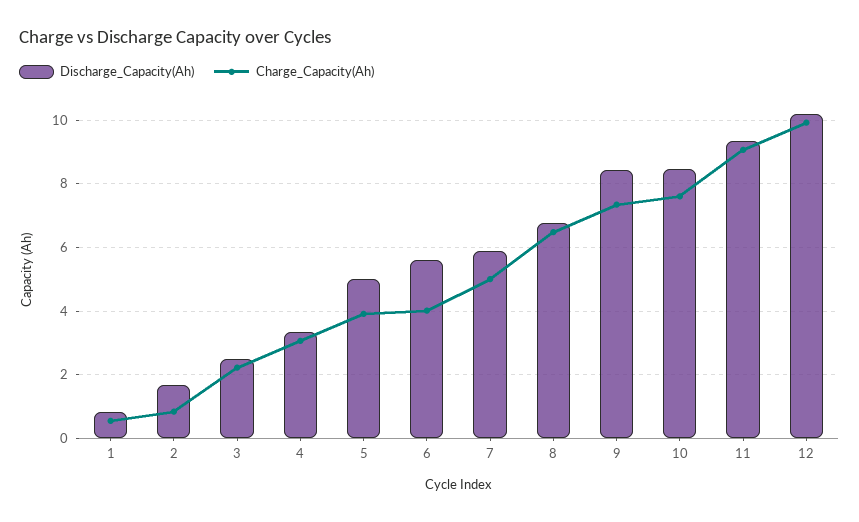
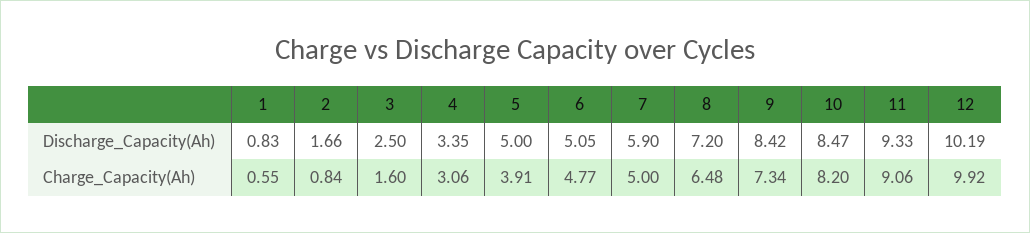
  {
    "Discharge_Capacity(Ah)": {
      "1": 0.83,
      "2": 1.66,
      "3": 2.5,
      "4": 3.35,
      "5": 5,
-     "6": 5.6,
+     "6": 5.05,
      "7": 5.9,
-     "8": 6.8,
+     "8": 7.2,
      "9": 8.42,
      "10": 8.47,
      "11": 9.33,
      "12": 10.19
    },
    "Charge_Capacity(Ah)": {
      "1": 0.55,
      "2": 0.84,
-     "3": 2.2,
+     "3": 1.6,
      "4": 3.06,
      "5": 3.91,
-     "6": 4,
+     "6": 4.77,
      "7": 5,
      "8": 6.48,
      "9": 7.34,
-     "10": 7.6,
+     "10": 8.2,
      "11": 9.06,
      "12": 9.92
    }
  }

